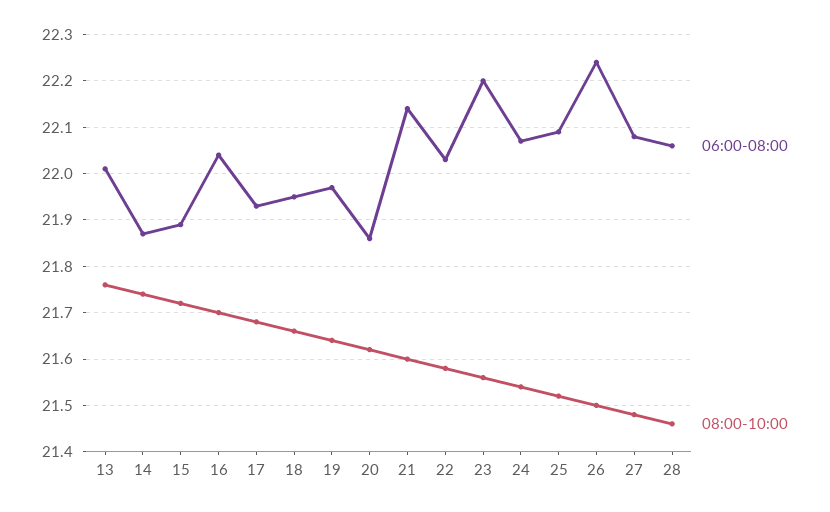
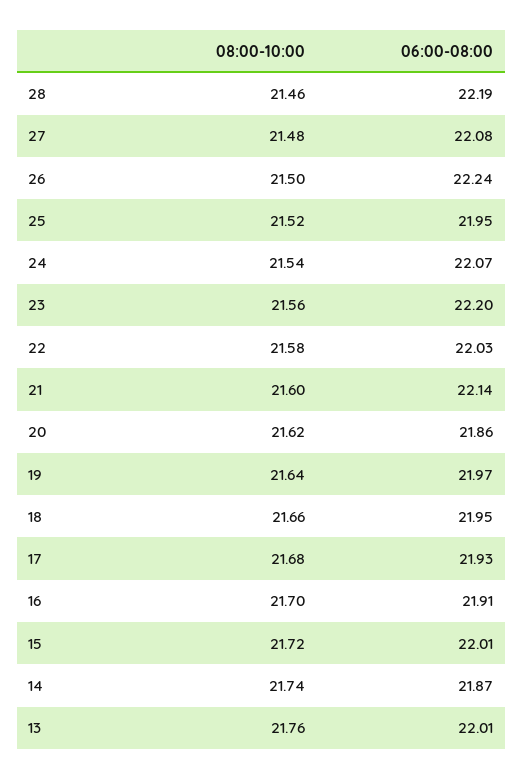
  {
    "06:00-08:00": {
      "13": 22.01,
      "14": 21.87,
-     "15": 21.9,
+     "15": 22.01,
-     "16": 22.05,
+     "16": 21.91,
      "17": 21.93,
      "18": 21.95,
      "19": 21.97,
      "20": 21.86,
      "21": 22.14,
      "22": 22.03,
      "23": 22.2,
      "24": 22.07,
-     "25": 22.1,
+     "25": 21.95,
      "26": 22.24,
      "27": 22.08,
-     "28": 22.05
+     "28": 22.19
    },
    "08:00-10:00": {
      "13": 21.76,
      "14": 21.74,
      "15": 21.72,
      "16": 21.7,
      "17": 21.68,
      "18": 21.66,
      "19": 21.64,
      "20": 21.62,
      "21": 21.6,
      "22": 21.58,
      "23": 21.56,
      "24": 21.54,
      "25": 21.52,
      "26": 21.5,
      "27": 21.48,
      "28": 21.46
    }
  }

